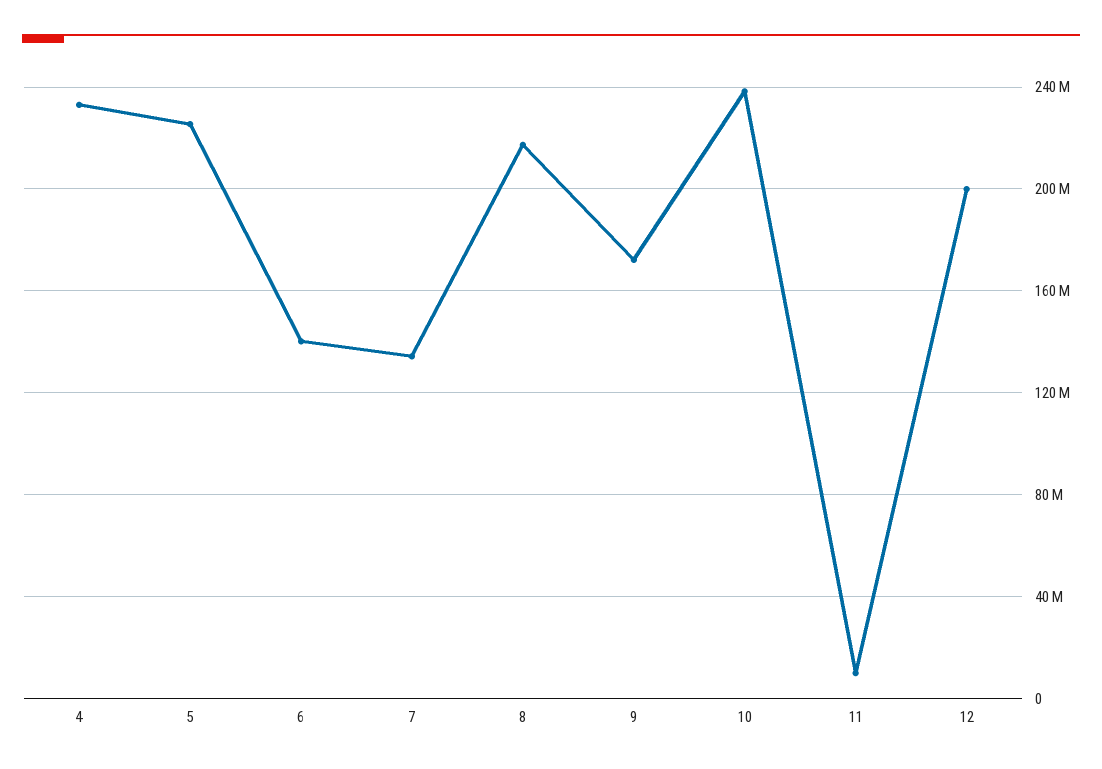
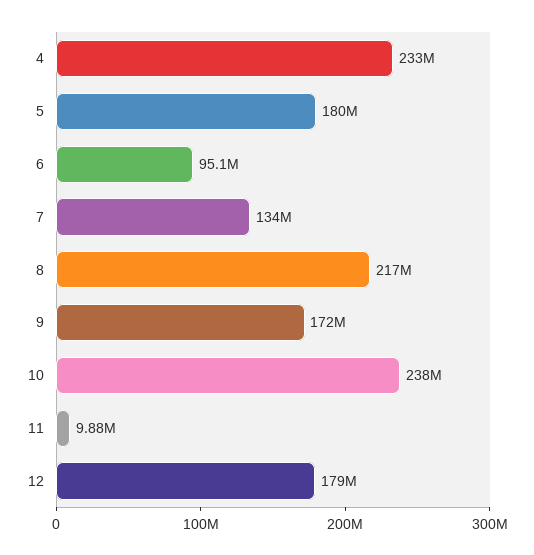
  {
    "4": 233000000,
-   "5": 225000000,
+   "5": 180000000,
-   "6": 140000000,
+   "6": 95100000,
    "7": 134000000,
    "8": 217000000,
    "9": 172000000,
    "10": 238000000,
    "11": 9880000,
-   "12": 200000000
+   "12": 179000000
  }

